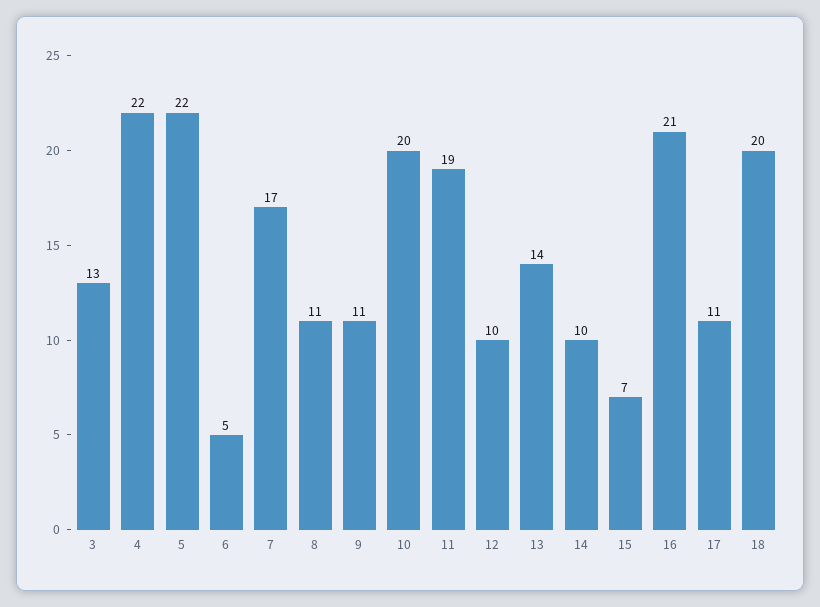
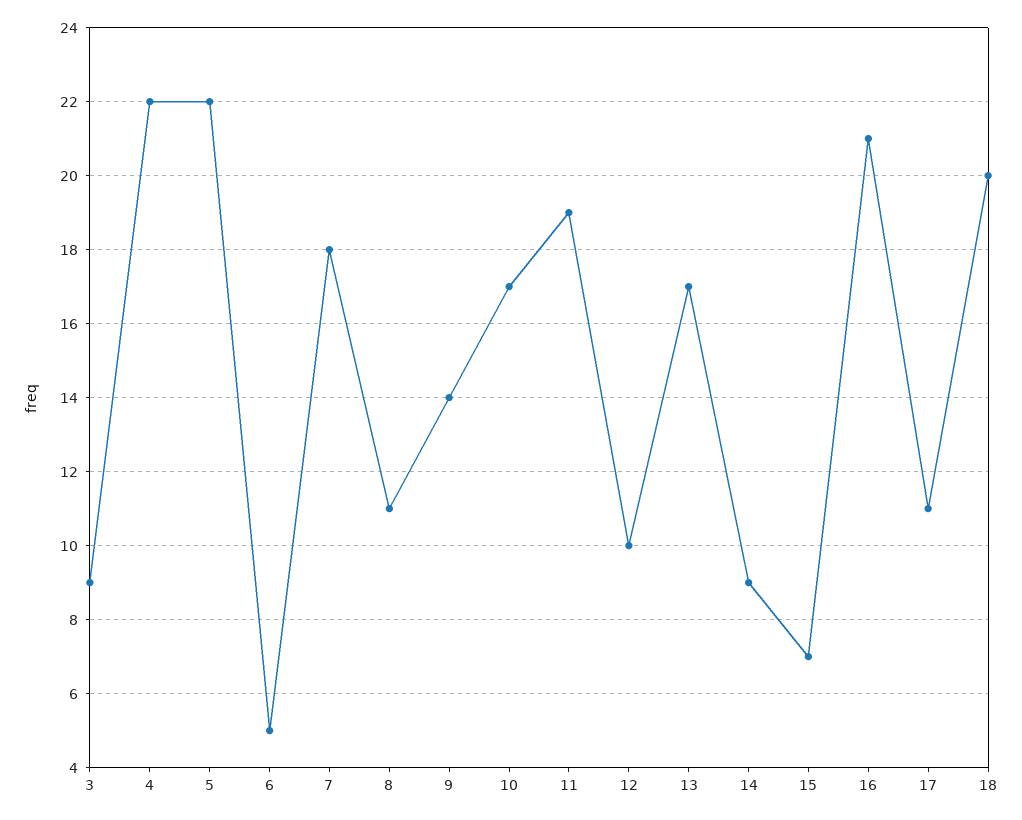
  {
-   "3": 13,
+   "3": 9,
    "4": 22,
    "5": 22,
    "6": 5,
-   "7": 17,
+   "7": 18,
    "8": 11,
-   "9": 11,
+   "9": 14,
-   "10": 20,
+   "10": 17,
    "11": 19,
    "12": 10,
-   "13": 14,
+   "13": 17,
-   "14": 10,
+   "14": 9,
    "15": 7,
    "16": 21,
    "17": 11,
    "18": 20
  }

